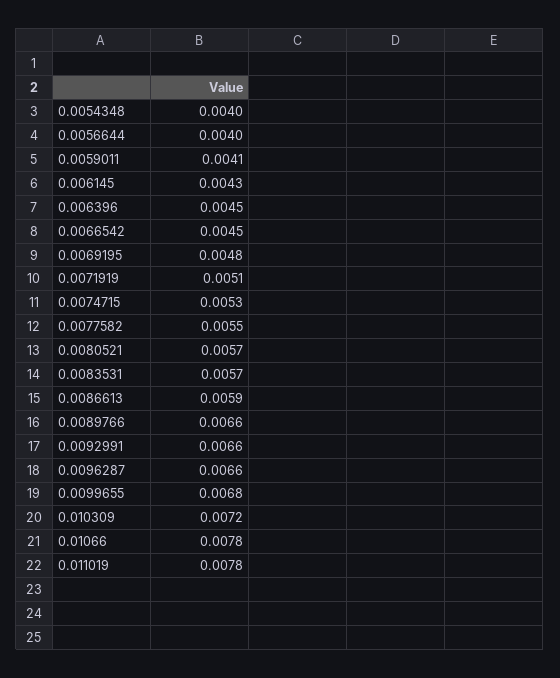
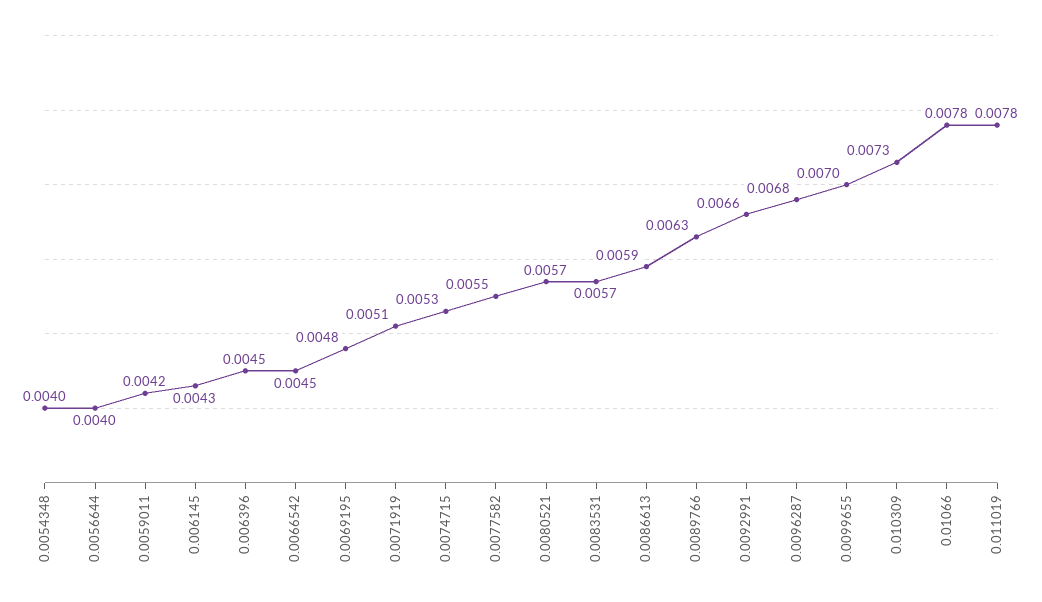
  {
    "0.0054348": 0.004,
    "0.0056644": 0.004,
-   "0.0059011": 0.0041,
+   "0.0059011": 0.0042,
    "0.006145": 0.0043,
    "0.006396": 0.0045,
    "0.0066542": 0.0045,
    "0.0069195": 0.0048,
    "0.0071919": 0.0051,
    "0.0074715": 0.0053,
    "0.0077582": 0.0055,
    "0.0080521": 0.0057,
    "0.0083531": 0.0057,
    "0.0086613": 0.0059,
-   "0.0089766": 0.0066,
+   "0.0089766": 0.0063,
    "0.0092991": 0.0066,
-   "0.0096287": 0.0066,
+   "0.0096287": 0.0068,
-   "0.0099655": 0.0068,
+   "0.0099655": 0.007,
-   "0.010309": 0.0072,
+   "0.010309": 0.0073,
    "0.01066": 0.0078,
    "0.011019": 0.0078
  }

